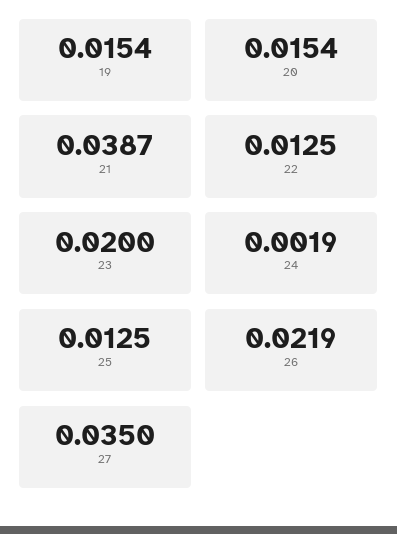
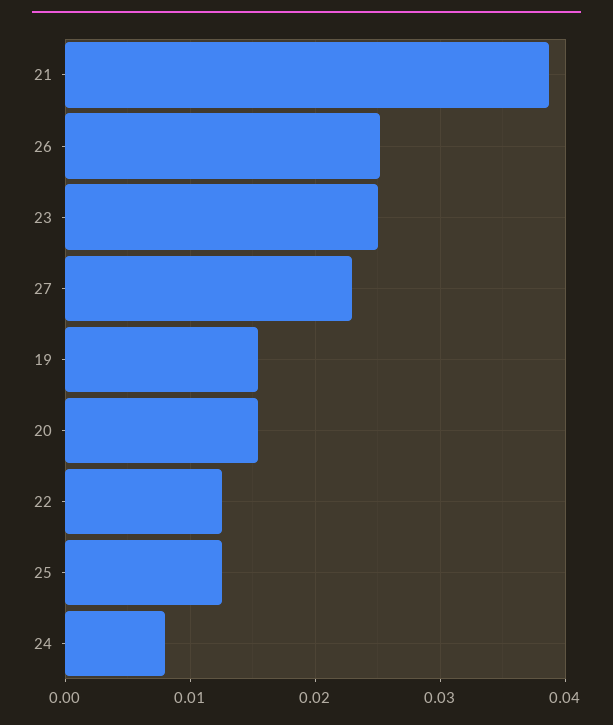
  {
    "19": 0.0154,
    "20": 0.0154,
    "21": 0.0387,
    "22": 0.0125,
-   "23": 0.02,
+   "23": 0.025,
-   "24": 0.0019,
+   "24": 0.008,
    "25": 0.0125,
-   "26": 0.0219,
+   "26": 0.025,
-   "27": 0.035
+   "27": 0.023
  }

